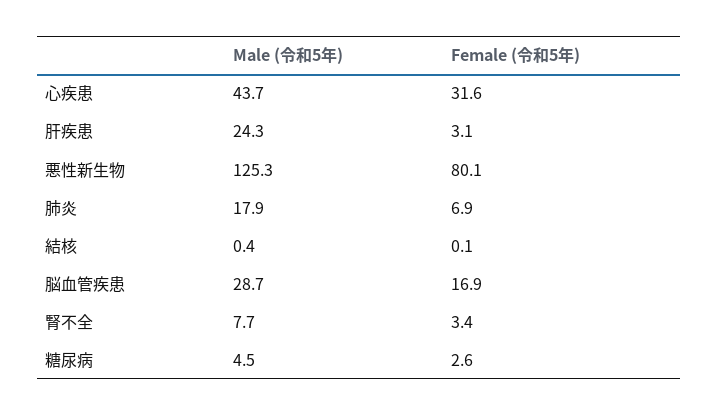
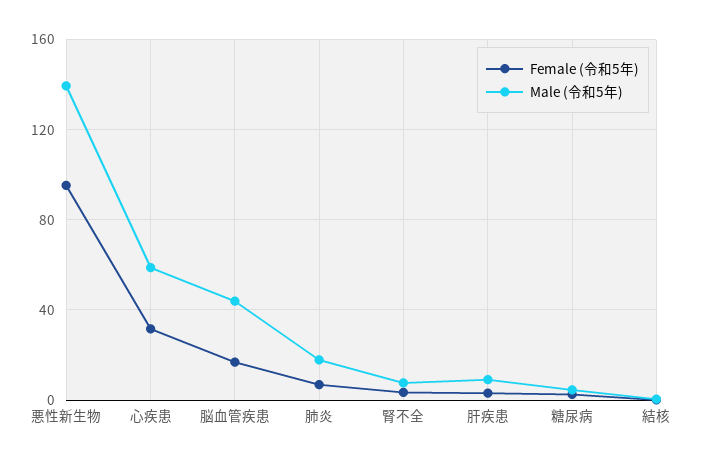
  {
    "Male (令和5年)": {
-     "心疾患": 43.7,
+     "心疾患": 60,
-     "肝疾患": 24.3,
+     "肝疾患": 10,
-     "悪性新生物": 125.3,
+     "悪性新生物": 140,
      "肺炎": 17.9,
      "結核": 0.4,
-     "脳血管疾患": 28.7,
+     "脳血管疾患": 45,
      "腎不全": 7.7,
      "糖尿病": 4.5
    },
    "Female (令和5年)": {
      "心疾患": 31.6,
      "肝疾患": 3.1,
-     "悪性新生物": 80.1,
+     "悪性新生物": 95,
      "肺炎": 6.9,
      "結核": 0.1,
      "脳血管疾患": 16.9,
      "腎不全": 3.4,
      "糖尿病": 2.6
    }
  }

